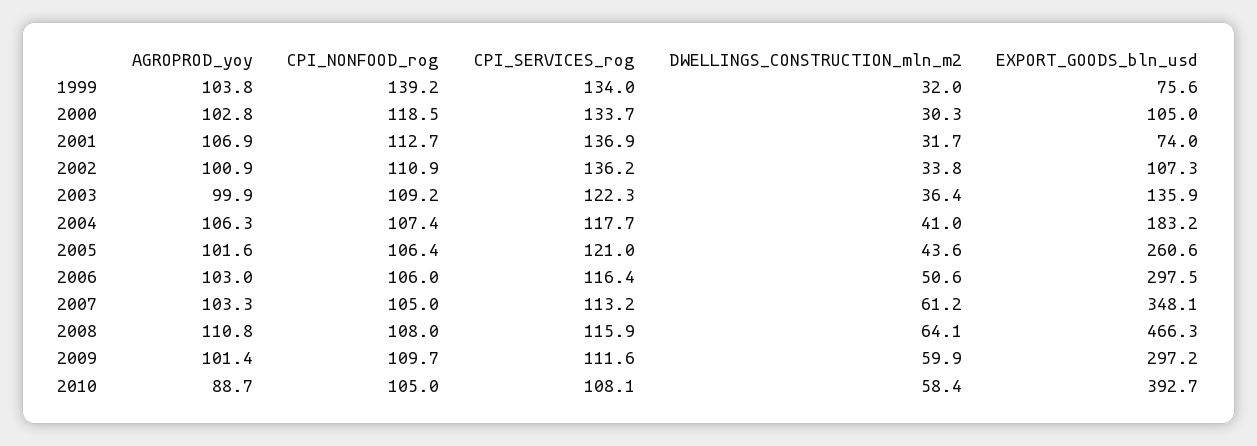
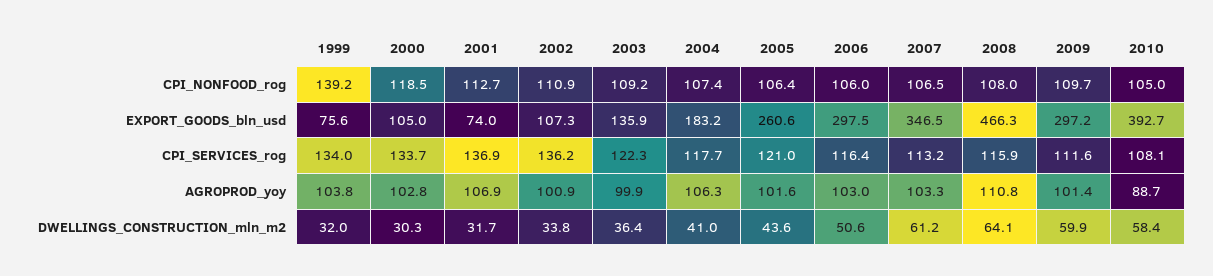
  {
    "AGROPROD_yoy": {
      "1999": 103.8,
      "2000": 102.8,
      "2001": 106.9,
      "2002": 100.9,
      "2003": 99.9,
      "2004": 106.3,
      "2005": 101.6,
      "2006": 103,
      "2007": 103.3,
      "2008": 110.8,
      "2009": 101.4,
      "2010": 88.7
    },
    "CPI_NONFOOD_rog": {
      "1999": 139.2,
      "2000": 118.5,
      "2001": 112.7,
      "2002": 110.9,
      "2003": 109.2,
      "2004": 107.4,
      "2005": 106.4,
      "2006": 106,
-     "2007": 105,
+     "2007": 106.5,
      "2008": 108,
      "2009": 109.7,
      "2010": 105
    },
    "CPI_SERVICES_rog": {
      "1999": 134,
      "2000": 133.7,
      "2001": 136.9,
      "2002": 136.2,
      "2003": 122.3,
      "2004": 117.7,
      "2005": 121,
      "2006": 116.4,
      "2007": 113.2,
      "2008": 115.9,
      "2009": 111.6,
      "2010": 108.1
    },
    "DWELLINGS_CONSTRUCTION_mln_m2": {
      "1999": 32,
      "2000": 30.3,
      "2001": 31.7,
      "2002": 33.8,
      "2003": 36.4,
      "2004": 41,
      "2005": 43.6,
      "2006": 50.6,
      "2007": 61.2,
      "2008": 64.1,
      "2009": 59.9,
      "2010": 58.4
    },
    "EXPORT_GOODS_bln_usd": {
      "1999": 75.6,
      "2000": 105,
      "2001": 74,
      "2002": 107.3,
      "2003": 135.9,
      "2004": 183.2,
      "2005": 260.6,
      "2006": 297.5,
-     "2007": 348.1,
+     "2007": 346.5,
      "2008": 466.3,
      "2009": 297.2,
      "2010": 392.7
    }
  }

